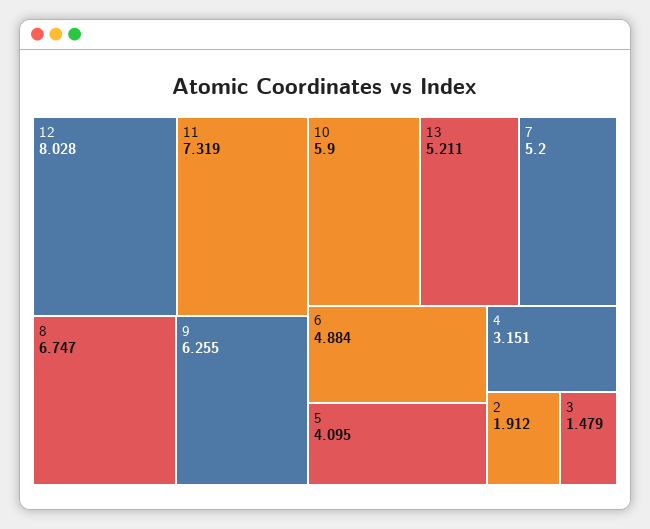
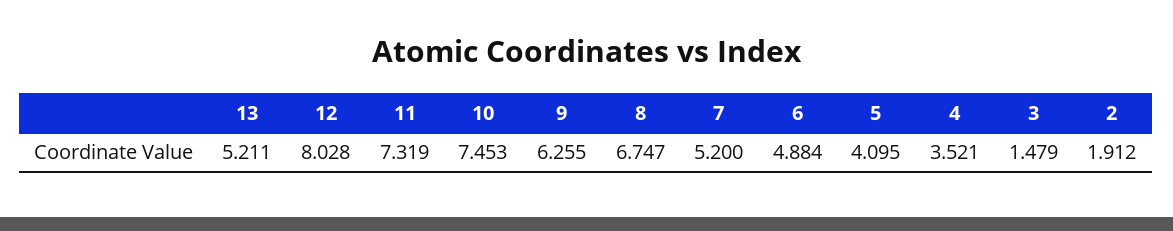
  {
    "12": 8.028,
    "11": 7.319,
    "8": 6.747,
    "9": 6.255,
-   "10": 5.9,
+   "10": 7.453,
    "13": 5.211,
    "7": 5.2,
    "6": 4.884,
    "5": 4.095,
-   "4": 3.151,
+   "4": 3.521,
    "2": 1.912,
    "3": 1.479
  }

